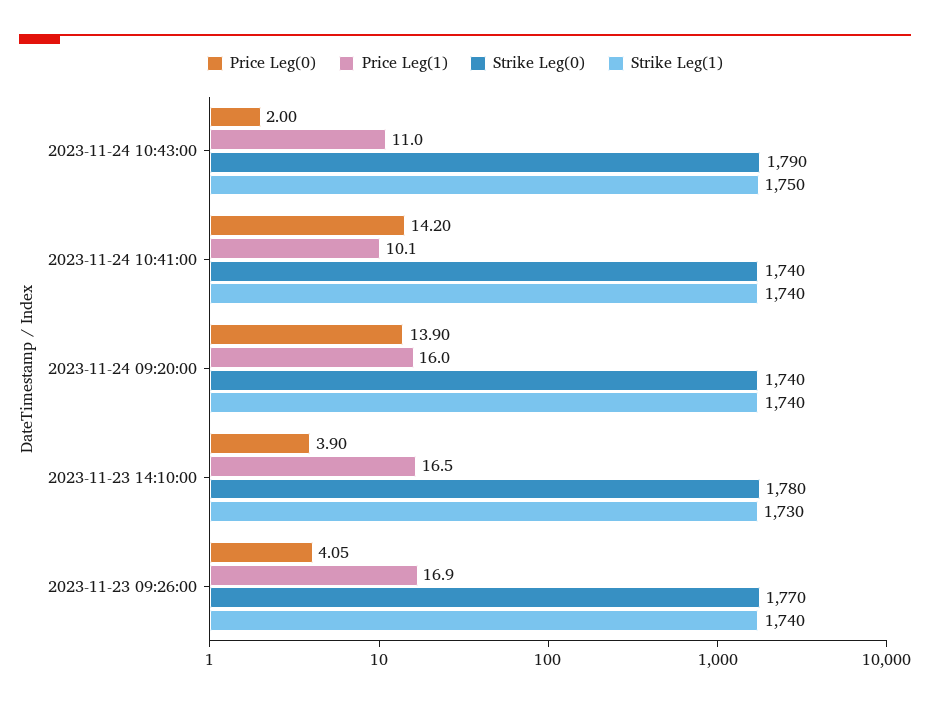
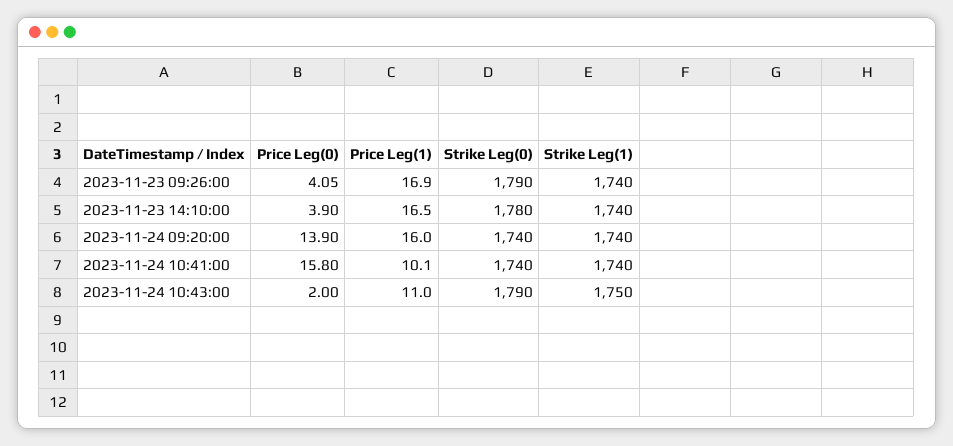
  {
    "Price Leg(0)": {
      "2023-11-24 10:43:00": 2,
-     "2023-11-24 10:41:00": 14.2,
+     "2023-11-24 10:41:00": 15.8,
      "2023-11-24 09:20:00": 13.9,
      "2023-11-23 14:10:00": 3.9,
      "2023-11-23 09:26:00": 4.05
    },
    "Price Leg(1)": {
      "2023-11-24 10:43:00": 11,
      "2023-11-24 10:41:00": 10.1,
      "2023-11-24 09:20:00": 16,
      "2023-11-23 14:10:00": 16.5,
      "2023-11-23 09:26:00": 16.9
    },
    "Strike Leg(0)": {
      "2023-11-24 10:43:00": 1790,
      "2023-11-24 10:41:00": 1740,
      "2023-11-24 09:20:00": 1740,
      "2023-11-23 14:10:00": 1780,
-     "2023-11-23 09:26:00": 1770
+     "2023-11-23 09:26:00": 1790
    },
    "Strike Leg(1)": {
      "2023-11-24 10:43:00": 1750,
      "2023-11-24 10:41:00": 1740,
      "2023-11-24 09:20:00": 1740,
-     "2023-11-23 14:10:00": 1730,
+     "2023-11-23 14:10:00": 1740,
      "2023-11-23 09:26:00": 1740
    }
  }

